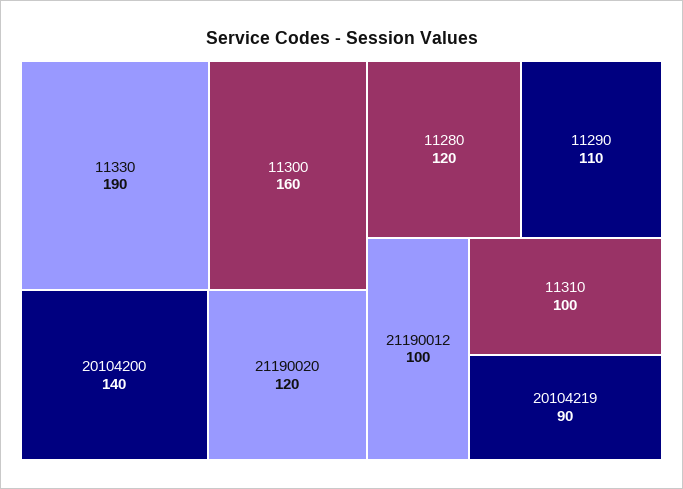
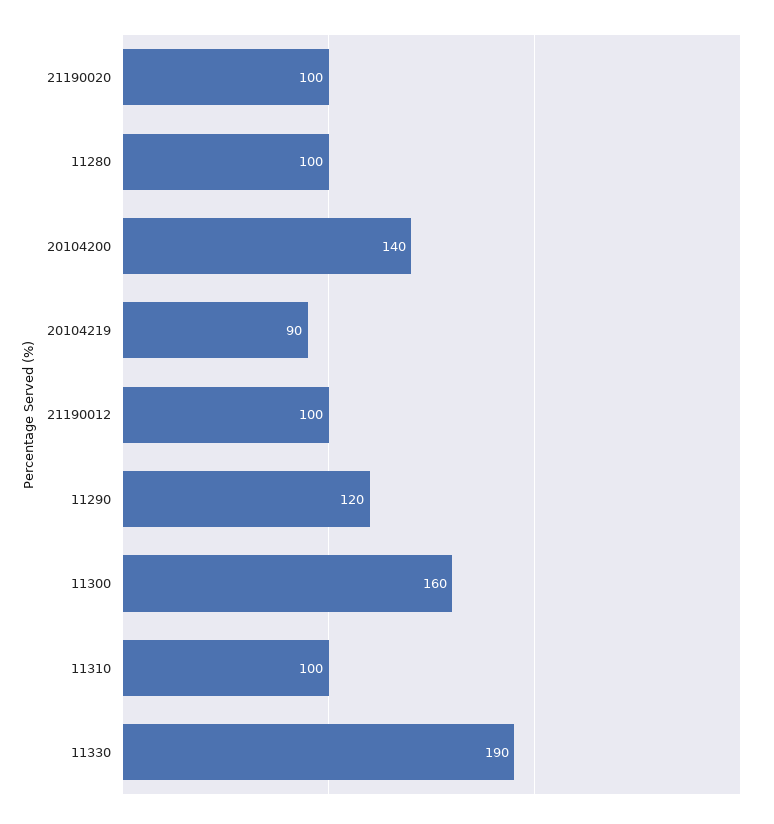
  {
    "11330": 190,
    "11300": 160,
    "20104200": 140,
-   "21190020": 120,
+   "21190020": 100,
-   "11280": 120,
+   "11280": 100,
-   "11290": 110,
+   "11290": 120,
    "21190012": 100,
    "11310": 100,
    "20104219": 90
  }

